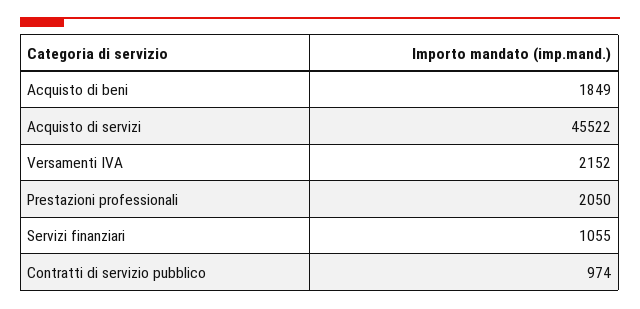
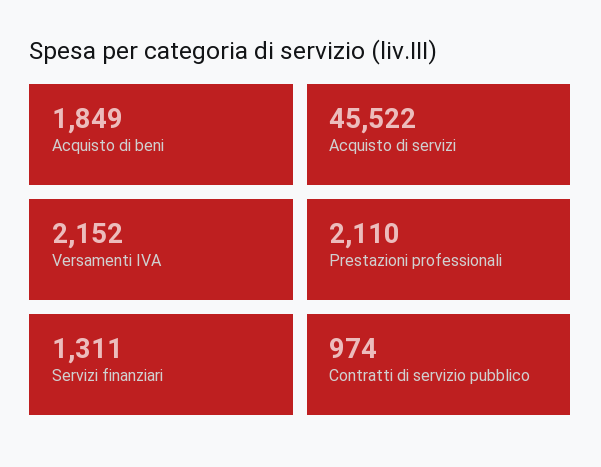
  {
    "Acquisto di beni": 1849,
    "Acquisto di servizi": 45522,
    "Versamenti IVA": 2152,
-   "Prestazioni professionali": 2050,
+   "Prestazioni professionali": 2110,
-   "Servizi finanziari": 1055,
+   "Servizi finanziari": 1311,
    "Contratti di servizio pubblico": 974
  }

